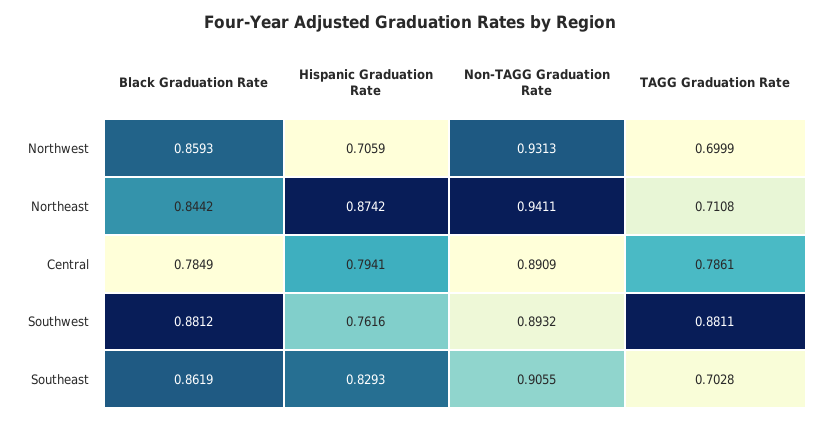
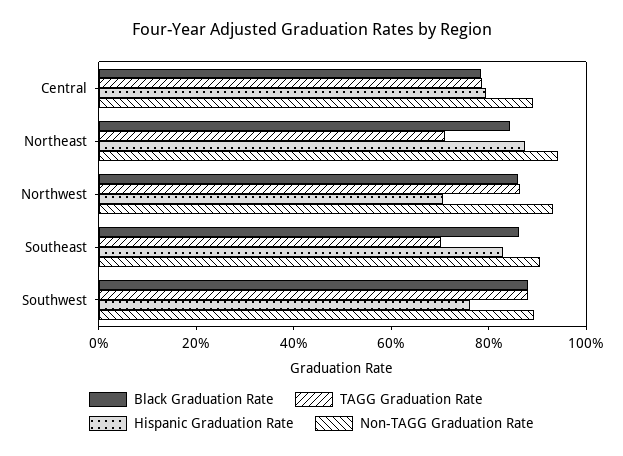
  {
    "Black Graduation Rate": {
      "Northwest": 0.8593,
      "Northeast": 0.8442,
      "Central": 0.7849,
      "Southwest": 0.8812,
      "Southeast": 0.8619
    },
    "Hispanic Graduation Rate": {
      "Northwest": 0.7059,
      "Northeast": 0.8742,
      "Central": 0.7941,
      "Southwest": 0.7616,
      "Southeast": 0.8293
    },
    "Non-TAGG Graduation Rate": {
      "Northwest": 0.9313,
      "Northeast": 0.9411,
      "Central": 0.8909,
      "Southwest": 0.8932,
      "Southeast": 0.9055
    },
    "TAGG Graduation Rate": {
-     "Northwest": 0.6999,
+     "Northwest": 0.85,
      "Northeast": 0.7108,
      "Central": 0.7861,
      "Southwest": 0.8811,
      "Southeast": 0.7028
    }
  }

